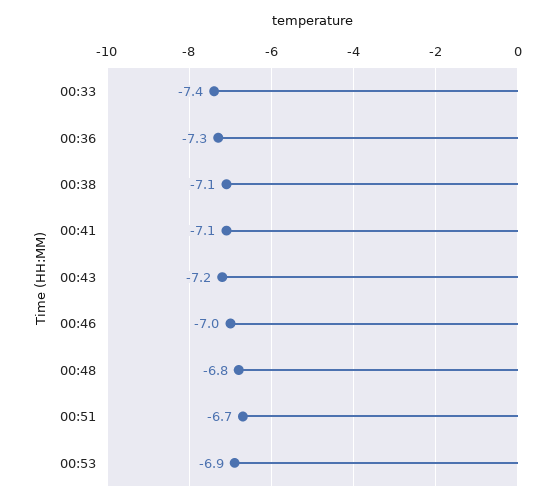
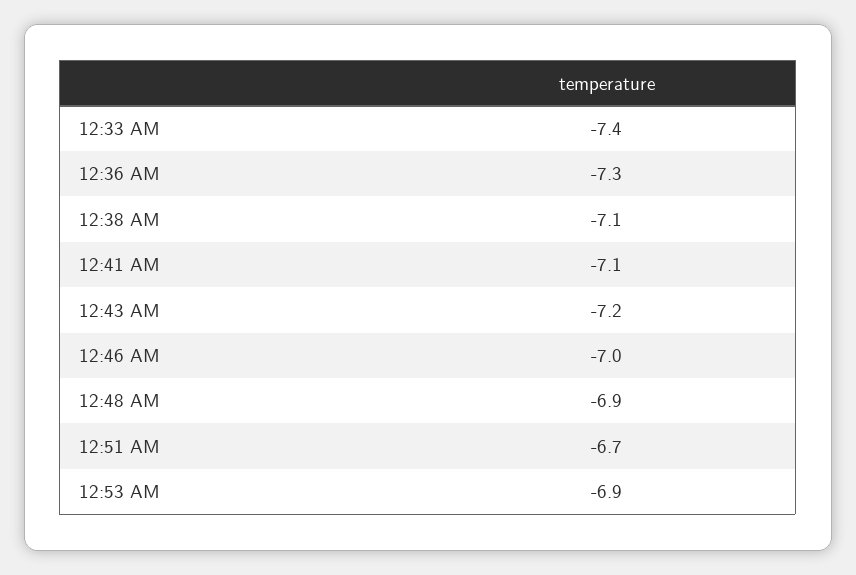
  {
    "00:33": -7.4,
    "00:36": -7.3,
    "00:38": -7.1,
    "00:41": -7.1,
    "00:43": -7.2,
    "00:46": -7,
-   "00:48": -6.8,
+   "00:48": -6.9,
    "00:51": -6.7,
    "00:53": -6.9
  }

